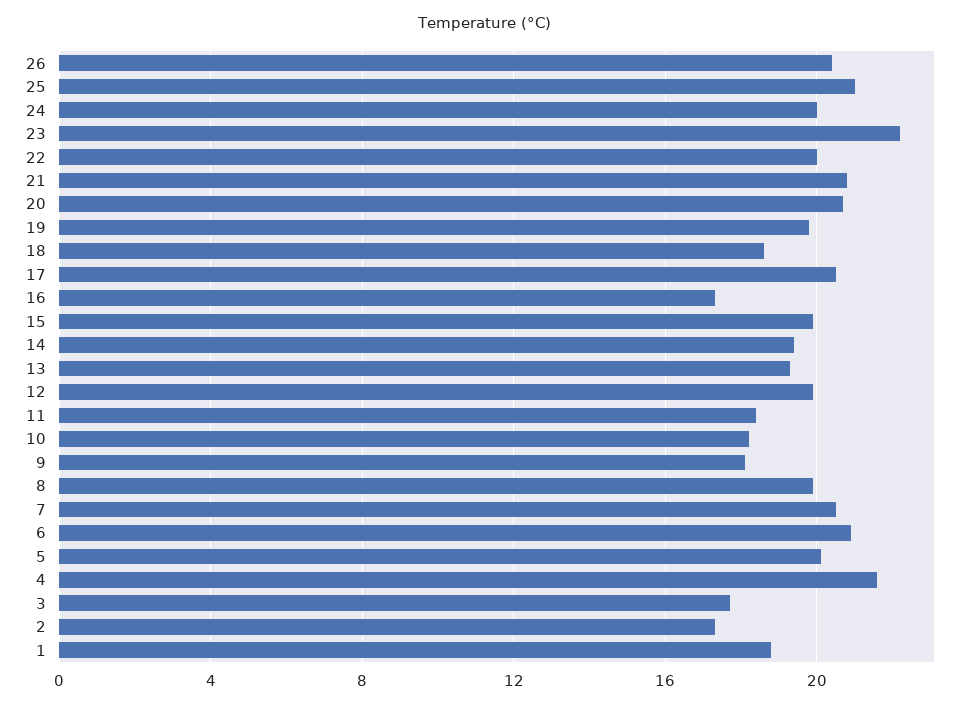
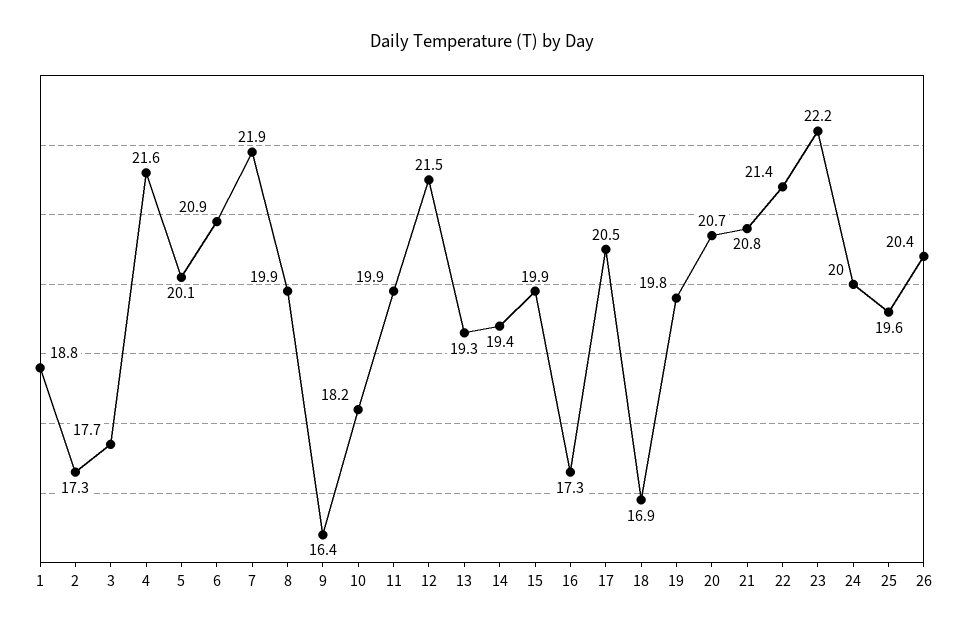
  {
    "26": 20.4,
-   "25": 21,
+   "25": 19.6,
    "24": 20,
    "23": 22.2,
-   "22": 20,
+   "22": 21.4,
    "21": 20.8,
    "20": 20.7,
    "19": 19.8,
-   "18": 18.5,
+   "18": 16.9,
    "17": 20.5,
    "16": 17.3,
    "15": 19.9,
    "14": 19.4,
    "13": 19.3,
-   "12": 20,
+   "12": 21.5,
-   "11": 18.5,
+   "11": 19.9,
    "10": 18.2,
-   "9": 18,
+   "9": 16.4,
    "8": 19.9,
-   "7": 20.5,
+   "7": 21.9,
    "6": 20.9,
    "5": 20.1,
    "4": 21.6,
    "3": 17.7,
    "2": 17.3,
    "1": 18.8
  }

